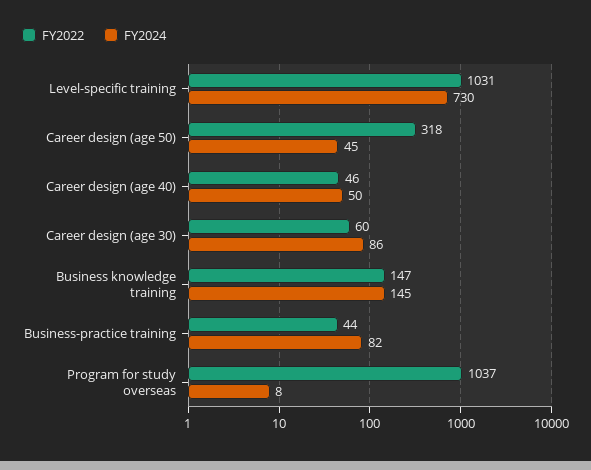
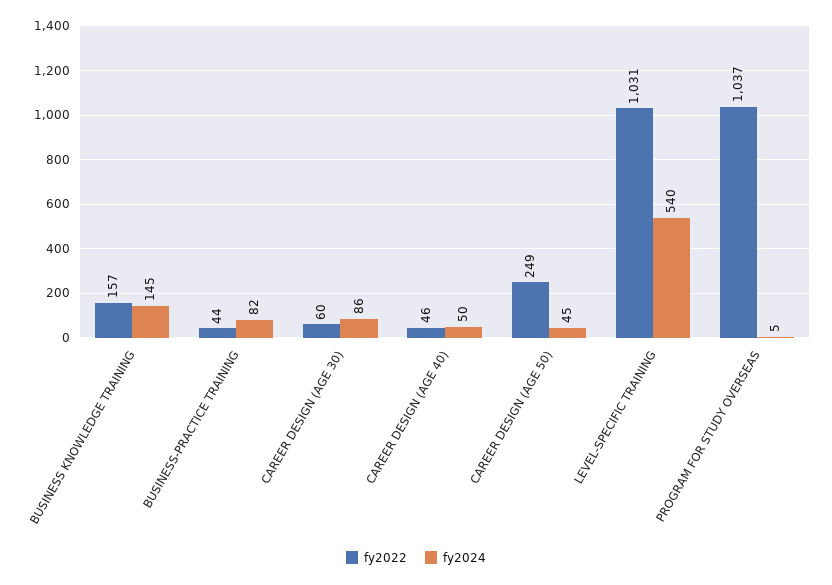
  {
    "FY2022": {
      "Level-specific training": 1031,
-     "Career design (age 50)": 318,
+     "Career design (age 50)": 249,
      "Career design (age 40)": 46,
      "Career design (age 30)": 60,
-     "Business knowledge training": 147,
+     "Business knowledge training": 157,
      "Business-practice training": 44,
      "Program for study overseas": 1037
    },
    "FY2024": {
-     "Level-specific training": 730,
+     "Level-specific training": 540,
      "Career design (age 50)": 45,
      "Career design (age 40)": 50,
      "Career design (age 30)": 86,
      "Business knowledge training": 145,
      "Business-practice training": 82,
-     "Program for study overseas": 8
+     "Program for study overseas": 5
    }
  }

